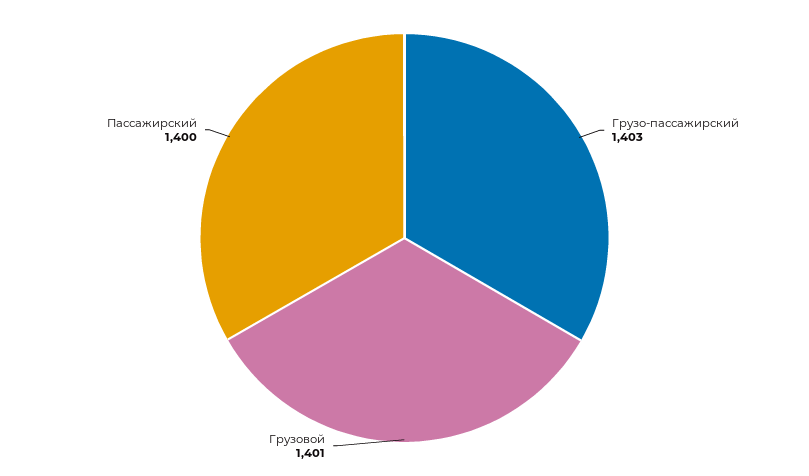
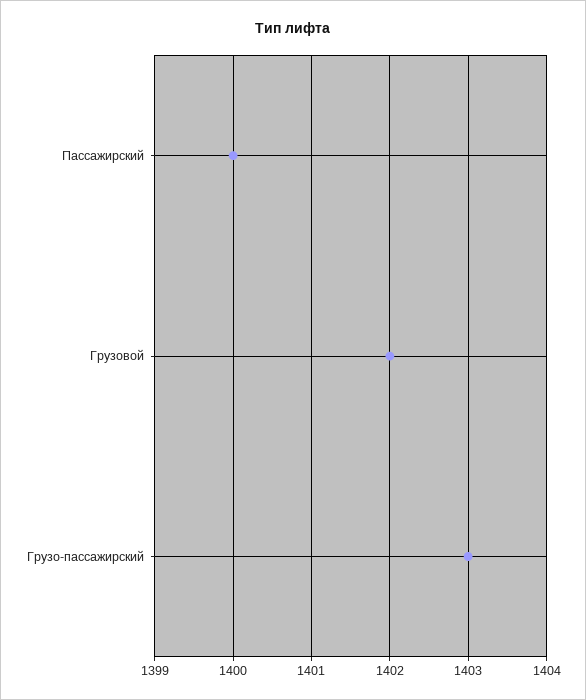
  {
    "Грузо-пассажирский": 1403,
-   "Грузовой": 1401,
+   "Грузовой": 1402,
    "Пассажирский": 1400
  }

